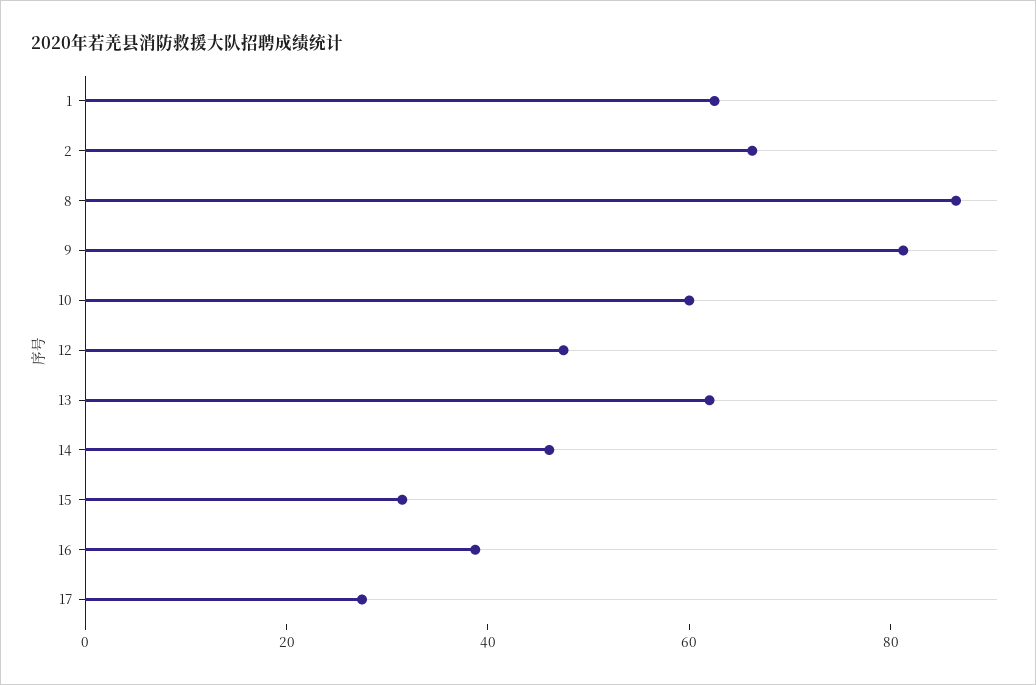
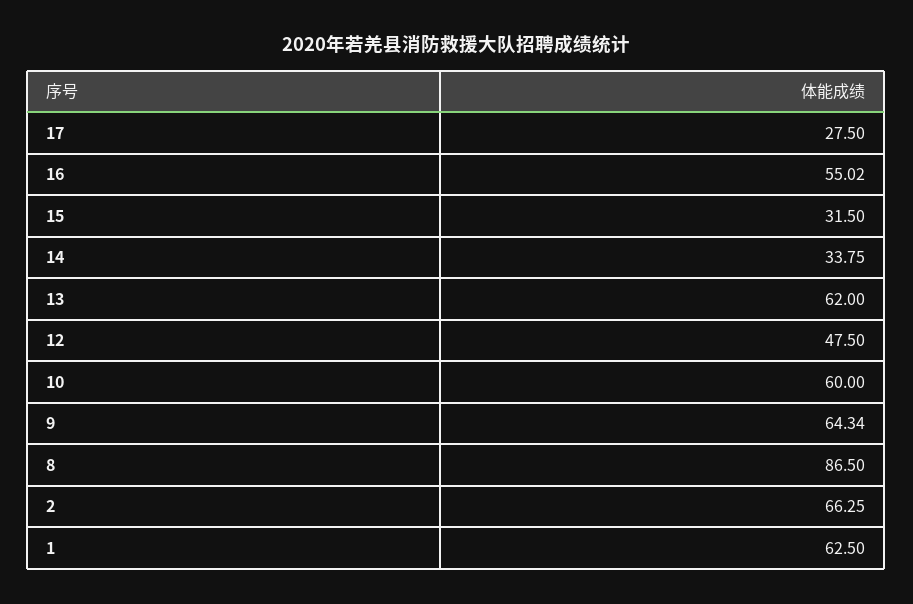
  {
    "1": 62.5,
    "2": 66.25,
    "8": 86.5,
-   "9": 80,
+   "9": 64.34,
    "10": 60,
    "12": 47.5,
    "13": 62,
-   "14": 45,
+   "14": 33.75,
    "15": 31.5,
-   "16": 40,
+   "16": 55.02,
    "17": 27.5
  }

